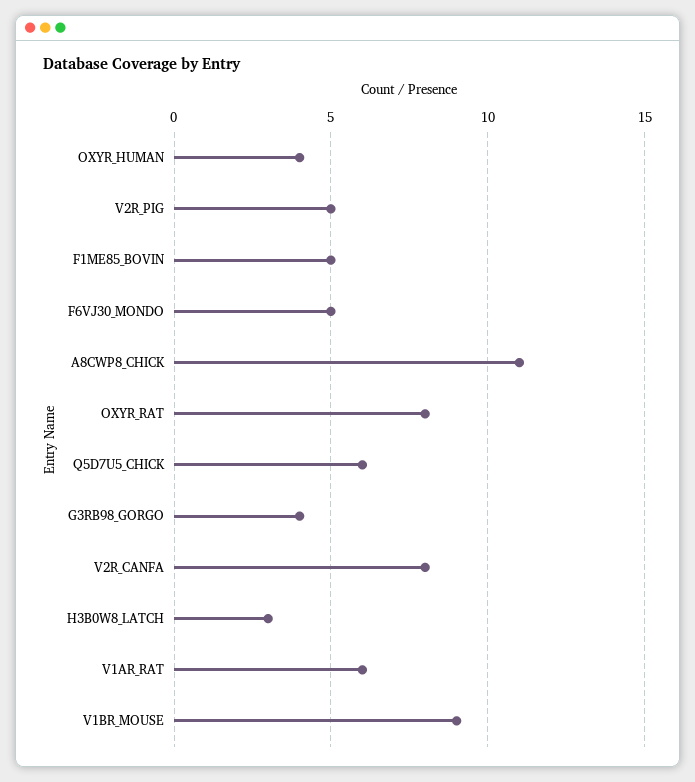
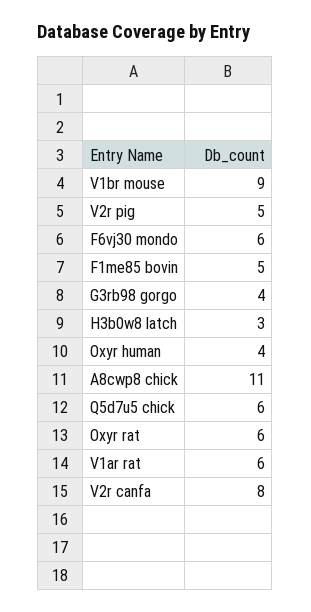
  {
    "OXYR_HUMAN": 4,
    "V2R_PIG": 5,
    "F1ME85_BOVIN": 5,
-   "F6VJ30_MONDO": 5,
+   "F6VJ30_MONDO": 6,
    "A8CWP8_CHICK": 11,
-   "OXYR_RAT": 8,
+   "OXYR_RAT": 6,
    "Q5D7U5_CHICK": 6,
    "G3RB98_GORGO": 4,
    "V2R_CANFA": 8,
    "H3B0W8_LATCH": 3,
    "V1AR_RAT": 6,
    "V1BR_MOUSE": 9
  }

